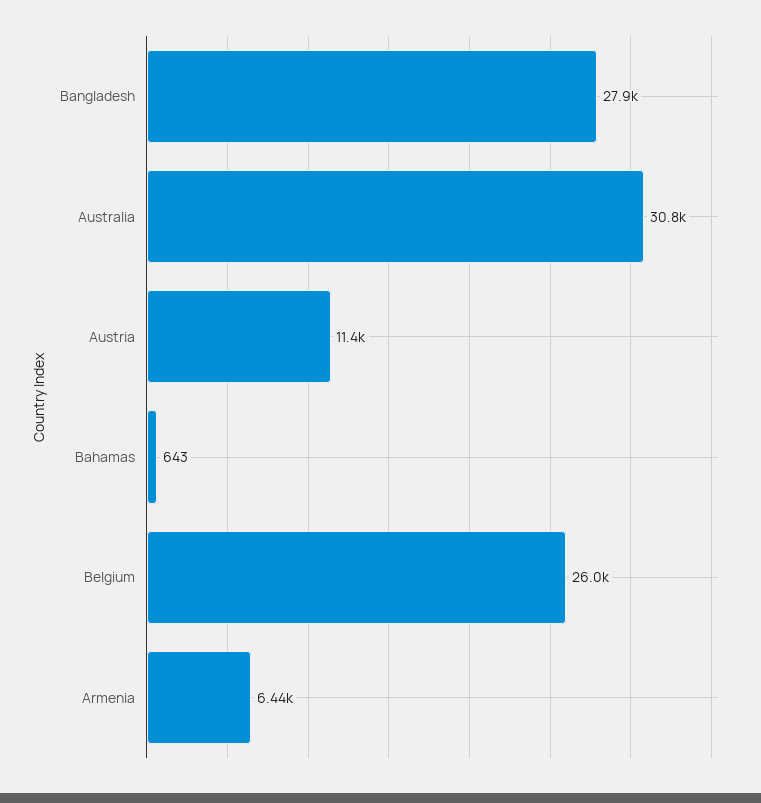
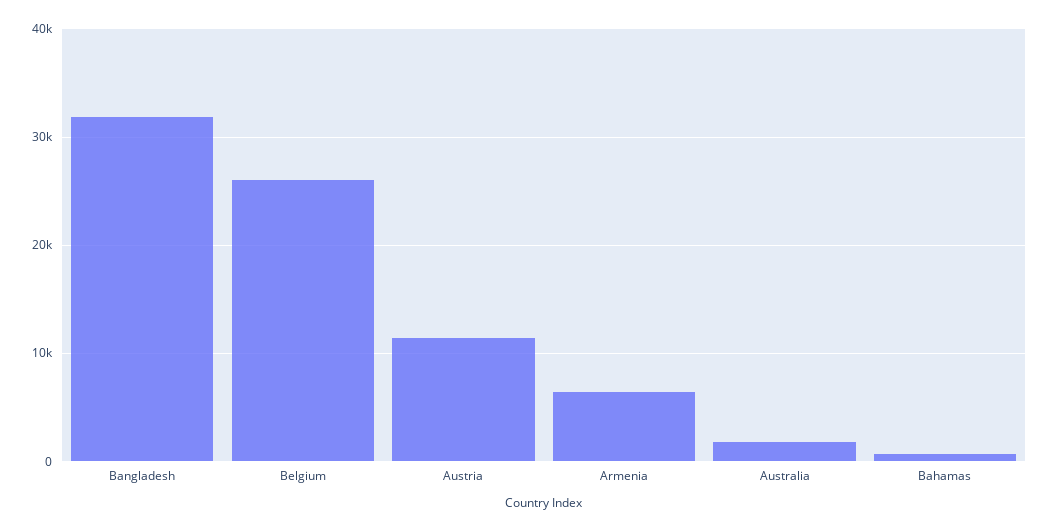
  {
-   "Bangladesh": 27900,
+   "Bangladesh": 32000,
-   "Australia": 30800,
+   "Australia": 2000,
    "Austria": 11400,
    "Bahamas": 643,
    "Belgium": 26000,
    "Armenia": 6440
  }

